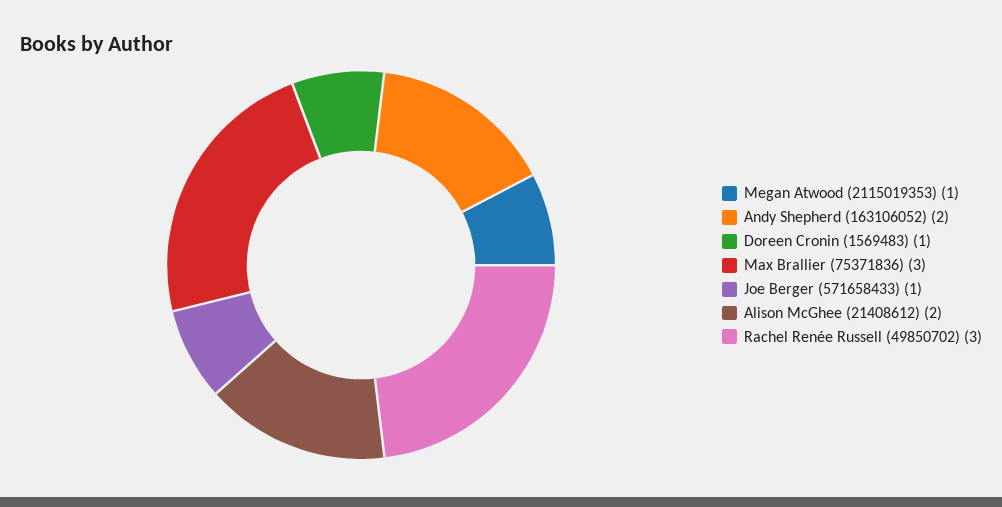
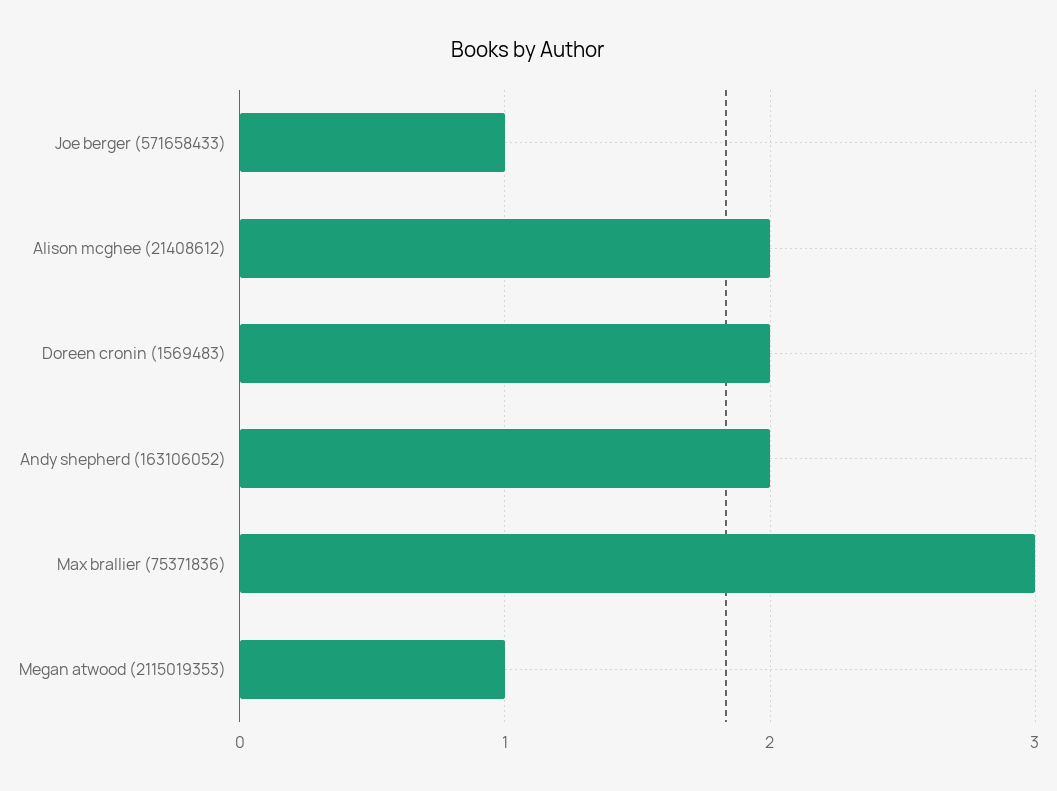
  {
    "Megan Atwood (2115019353)": 1,
    "Andy Shepherd (163106052)": 2,
-   "Doreen Cronin (1569483)": 1,
+   "Doreen Cronin (1569483)": 2,
    "Max Brallier (75371836)": 3,
    "Joe Berger (571658433)": 1,
-   "Alison McGhee (21408612)": 2,
+   "Alison McGhee (21408612)": 2
-   "Rachel Renée Russell (49850702)": 3
  }

